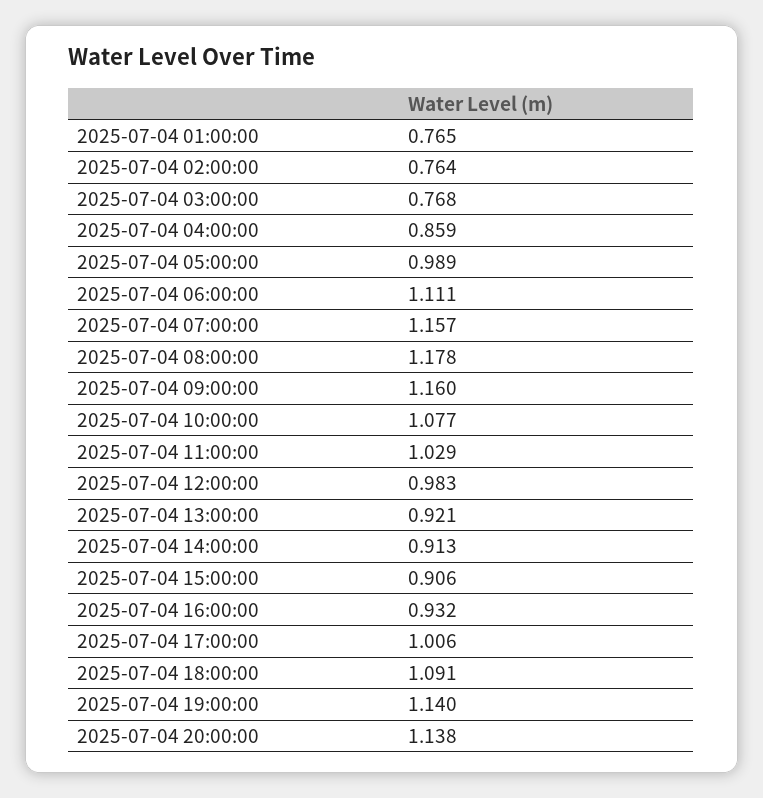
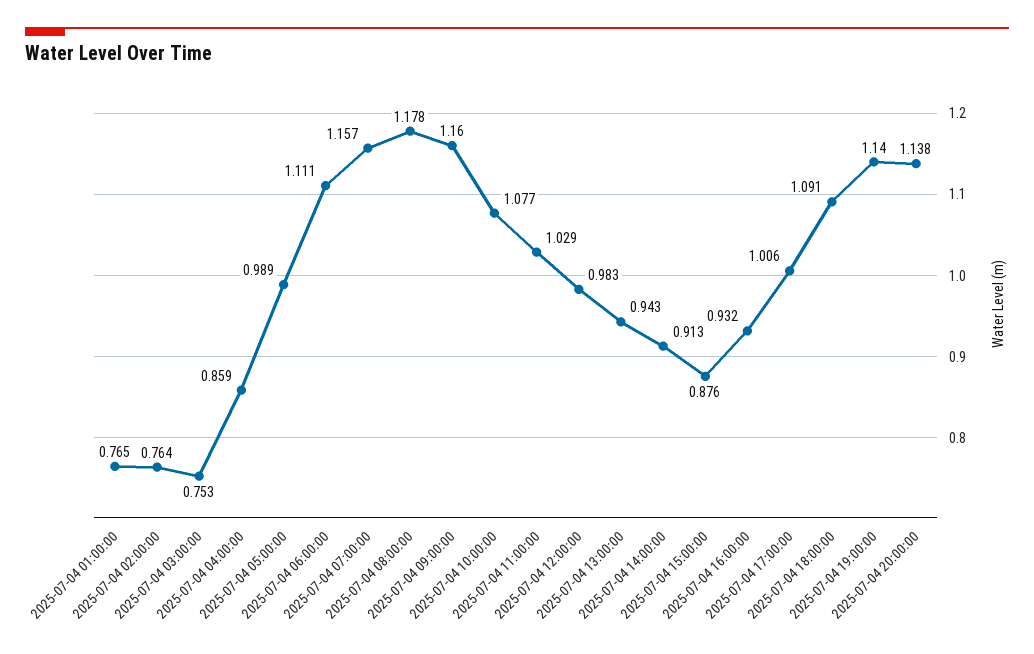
  {
    "2025-07-04 01:00:00": 0.765,
    "2025-07-04 02:00:00": 0.764,
-   "2025-07-04 03:00:00": 0.768,
+   "2025-07-04 03:00:00": 0.753,
    "2025-07-04 04:00:00": 0.859,
    "2025-07-04 05:00:00": 0.989,
    "2025-07-04 06:00:00": 1.111,
    "2025-07-04 07:00:00": 1.157,
    "2025-07-04 08:00:00": 1.178,
    "2025-07-04 09:00:00": 1.16,
    "2025-07-04 10:00:00": 1.077,
    "2025-07-04 11:00:00": 1.029,
    "2025-07-04 12:00:00": 0.983,
-   "2025-07-04 13:00:00": 0.921,
+   "2025-07-04 13:00:00": 0.943,
    "2025-07-04 14:00:00": 0.913,
-   "2025-07-04 15:00:00": 0.906,
+   "2025-07-04 15:00:00": 0.876,
    "2025-07-04 16:00:00": 0.932,
    "2025-07-04 17:00:00": 1.006,
    "2025-07-04 18:00:00": 1.091,
    "2025-07-04 19:00:00": 1.14,
    "2025-07-04 20:00:00": 1.138
  }

